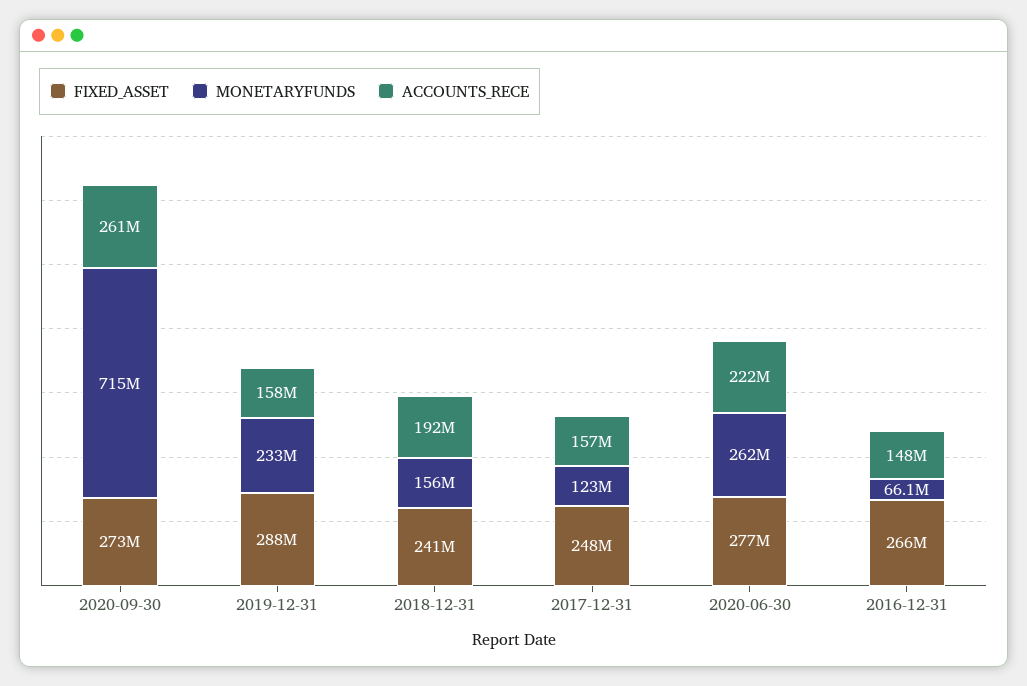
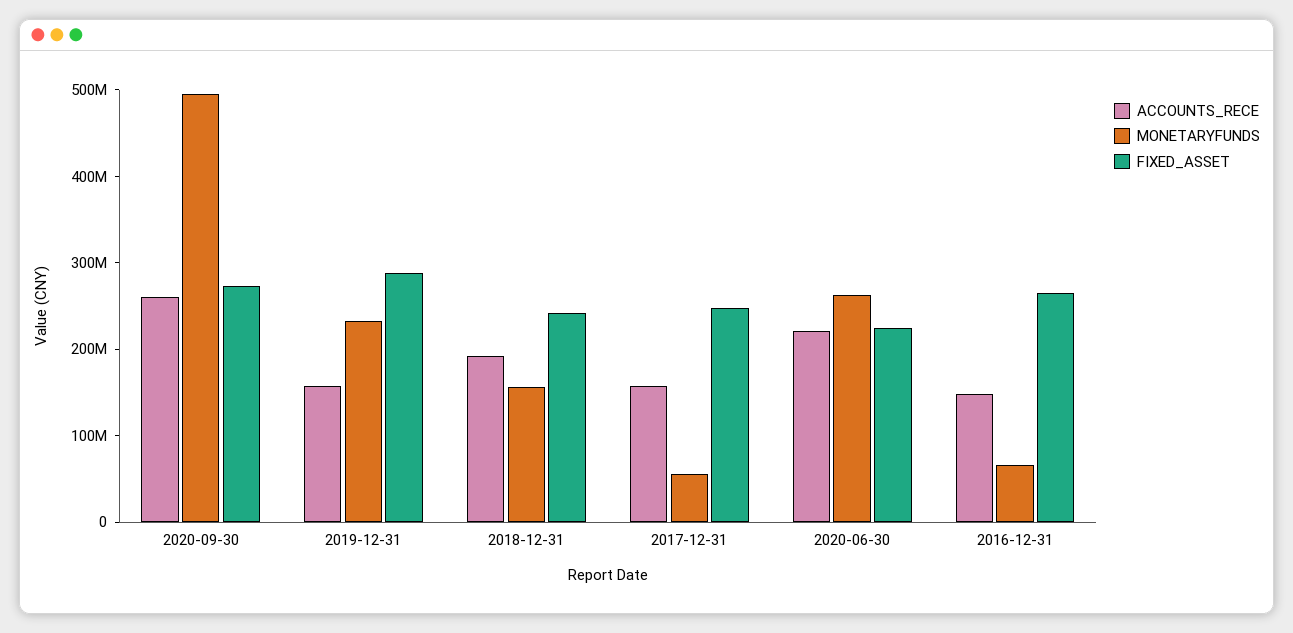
  {
    "FIXED_ASSET": {
      "2020-09-30": 273000000,
      "2019-12-31": 288000000,
      "2018-12-31": 241000000,
      "2017-12-31": 248000000,
-     "2020-06-30": 277000000,
+     "2020-06-30": 220000000,
      "2016-12-31": 266000000
    },
    "MONETARYFUNDS": {
-     "2020-09-30": 715000000,
+     "2020-09-30": 500000000,
      "2019-12-31": 233000000,
      "2018-12-31": 156000000,
-     "2017-12-31": 123000000,
+     "2017-12-31": 60000000,
      "2020-06-30": 262000000,
      "2016-12-31": 66100000
    },
    "ACCOUNTS_RECE": {
      "2020-09-30": 261000000,
      "2019-12-31": 158000000,
      "2018-12-31": 192000000,
      "2017-12-31": 157000000,
      "2020-06-30": 222000000,
      "2016-12-31": 148000000
    }
  }

